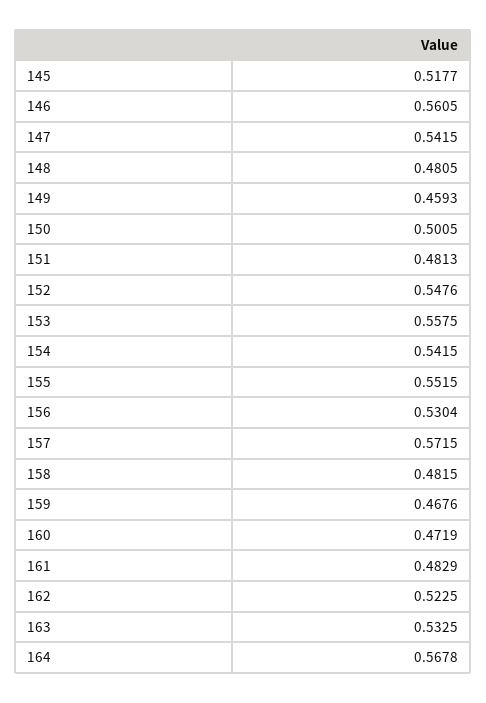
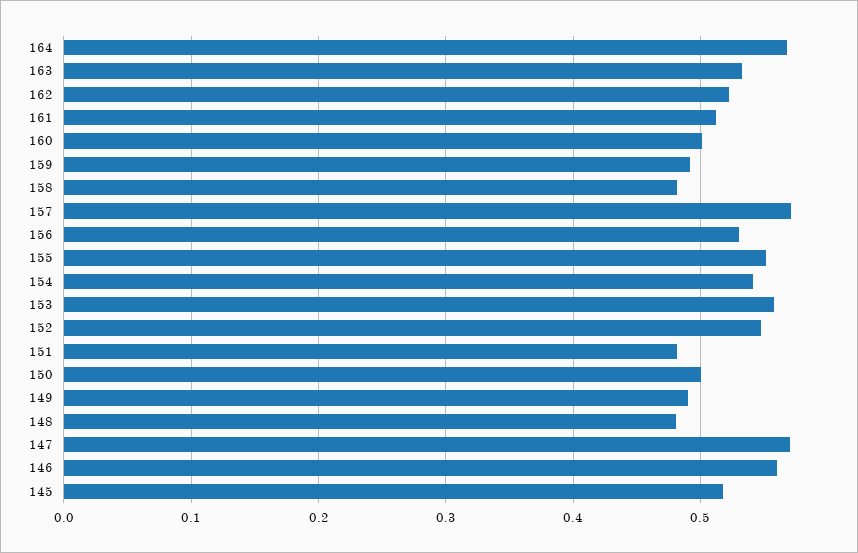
  {
    "145": 0.5177,
    "146": 0.5605,
-   "147": 0.5415,
+   "147": 0.57,
    "148": 0.4805,
-   "149": 0.4593,
+   "149": 0.49,
    "150": 0.5005,
    "151": 0.4813,
    "152": 0.5476,
    "153": 0.5575,
    "154": 0.5415,
    "155": 0.5515,
    "156": 0.5304,
    "157": 0.5715,
    "158": 0.4815,
-   "159": 0.4676,
+   "159": 0.49,
-   "160": 0.4719,
+   "160": 0.5,
-   "161": 0.4829,
+   "161": 0.51,
    "162": 0.5225,
    "163": 0.5325,
    "164": 0.5678
  }

